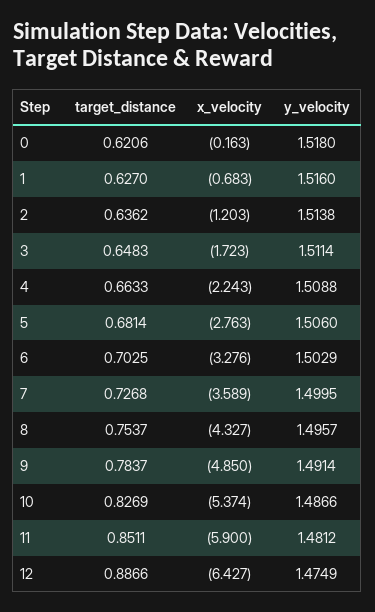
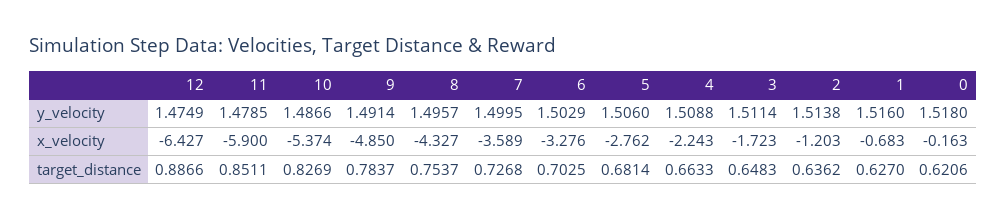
  {
    "target_distance": {
      "0": 0.6206,
      "1": 0.627,
      "2": 0.6362,
      "3": 0.6483,
      "4": 0.6633,
      "5": 0.6814,
      "6": 0.7025,
      "7": 0.7268,
      "8": 0.7537,
      "9": 0.7837,
      "10": 0.8269,
      "11": 0.8511,
      "12": 0.8866
    },
    "x_velocity": {
      "0": -0.163,
      "1": -0.683,
      "2": -1.203,
      "3": -1.723,
      "4": -2.243,
-     "5": -2.763,
+     "5": -2.762,
      "6": -3.276,
      "7": -3.589,
      "8": -4.327,
      "9": -4.85,
      "10": -5.374,
      "11": -5.9,
      "12": -6.427
    },
    "y_velocity": {
      "0": 1.518,
      "1": 1.516,
      "2": 1.5138,
      "3": 1.5114,
      "4": 1.5088,
      "5": 1.506,
      "6": 1.5029,
      "7": 1.4995,
      "8": 1.4957,
      "9": 1.4914,
      "10": 1.4866,
-     "11": 1.4812,
+     "11": 1.4785,
      "12": 1.4749
    }
  }

